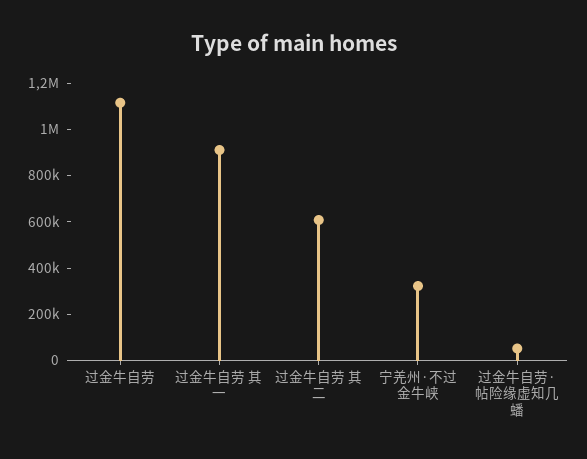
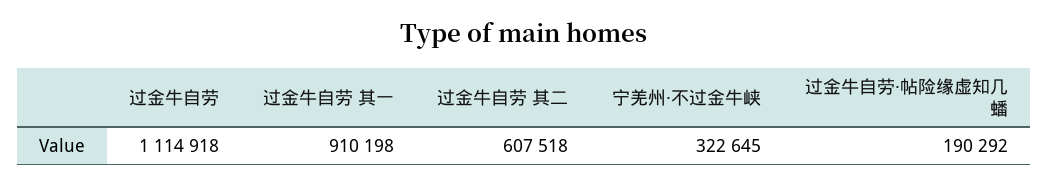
  {
    "过金牛自劳": 1114918,
    "过金牛自劳 其一": 910198,
    "过金牛自劳 其二": 607518,
    "宁羌州·不过金牛峡": 322645,
-   "过金牛自劳·帖险缘虚知几蟠": 50000
+   "过金牛自劳·帖险缘虚知几蟠": 190292
  }

